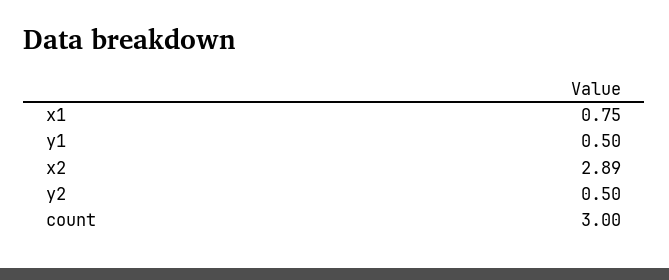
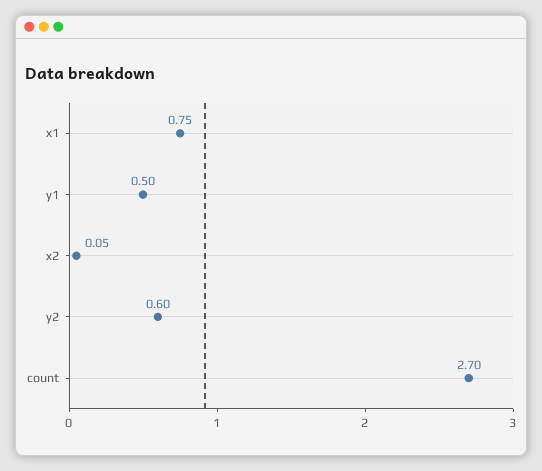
  {
    "x1": 0.75,
    "y1": 0.5,
-   "x2": 2.89,
+   "x2": 0.05,
-   "y2": 0.5,
+   "y2": 0.6,
-   "count": 3
+   "count": 2.7
  }

